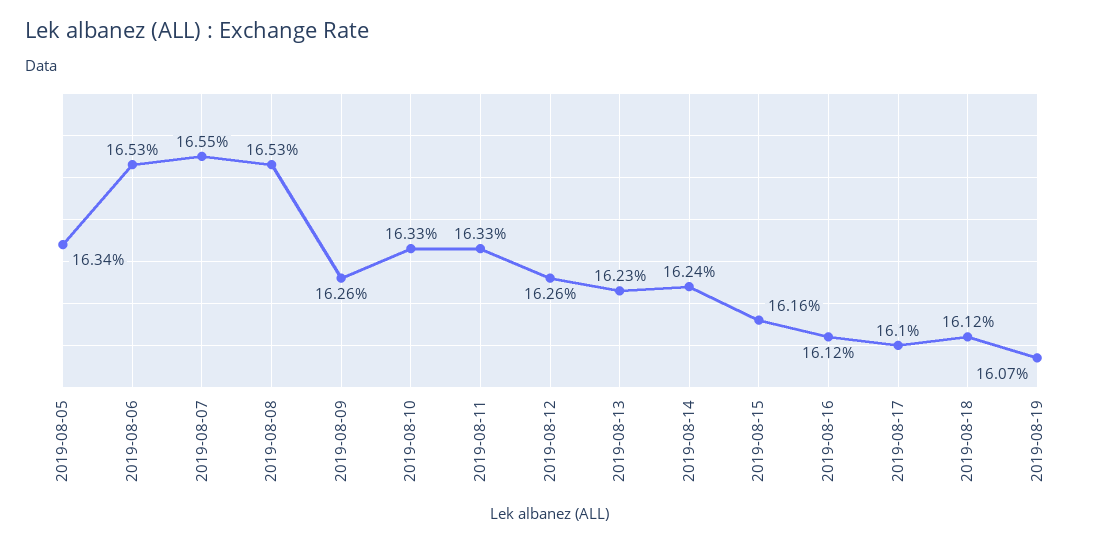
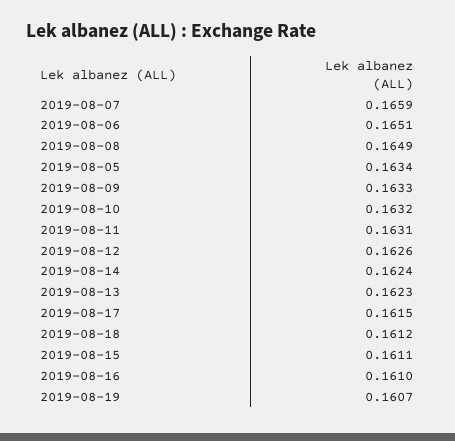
  {
    "2019-08-05": 0.1634,
-   "2019-08-06": 0.1653,
+   "2019-08-06": 0.1651,
-   "2019-08-07": 0.1655,
+   "2019-08-07": 0.1659,
-   "2019-08-08": 0.1653,
+   "2019-08-08": 0.1649,
-   "2019-08-09": 0.1626,
+   "2019-08-09": 0.1633,
-   "2019-08-10": 0.1633,
+   "2019-08-10": 0.1632,
-   "2019-08-11": 0.1633,
+   "2019-08-11": 0.1631,
    "2019-08-12": 0.1626,
    "2019-08-13": 0.1623,
    "2019-08-14": 0.1624,
-   "2019-08-15": 0.1616,
+   "2019-08-15": 0.1611,
-   "2019-08-16": 0.1612,
+   "2019-08-16": 0.161,
-   "2019-08-17": 0.161,
+   "2019-08-17": 0.1615,
    "2019-08-18": 0.1612,
    "2019-08-19": 0.1607
  }

